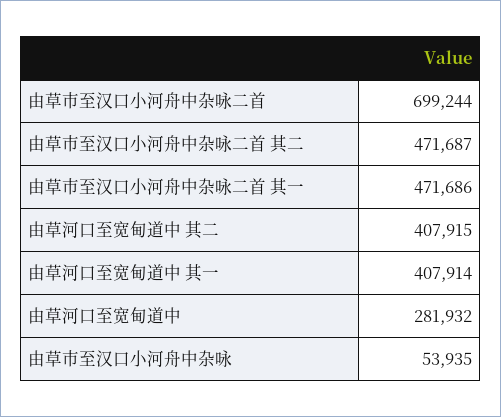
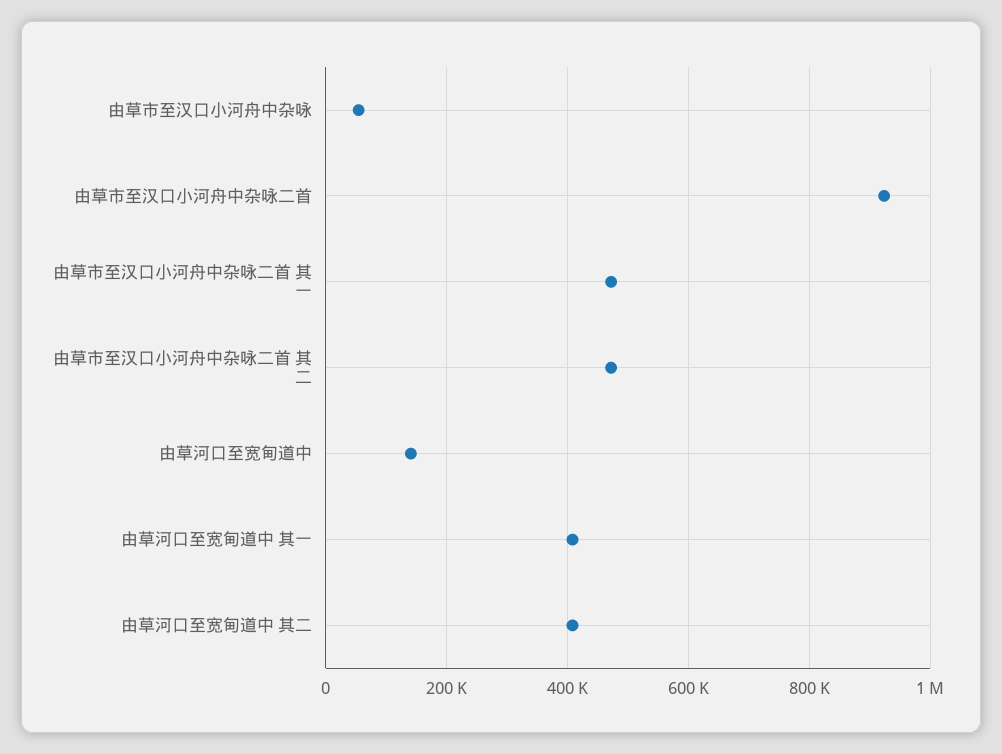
  {
-   "由草市至汉口小河舟中杂咏二首": 699244,
+   "由草市至汉口小河舟中杂咏二首": 920000,
    "由草市至汉口小河舟中杂咏二首 其二": 471687,
    "由草市至汉口小河舟中杂咏二首 其一": 471686,
    "由草河口至宽甸道中 其二": 407915,
    "由草河口至宽甸道中 其一": 407914,
-   "由草河口至宽甸道中": 281932,
+   "由草河口至宽甸道中": 140000,
    "由草市至汉口小河舟中杂咏": 53935
  }

